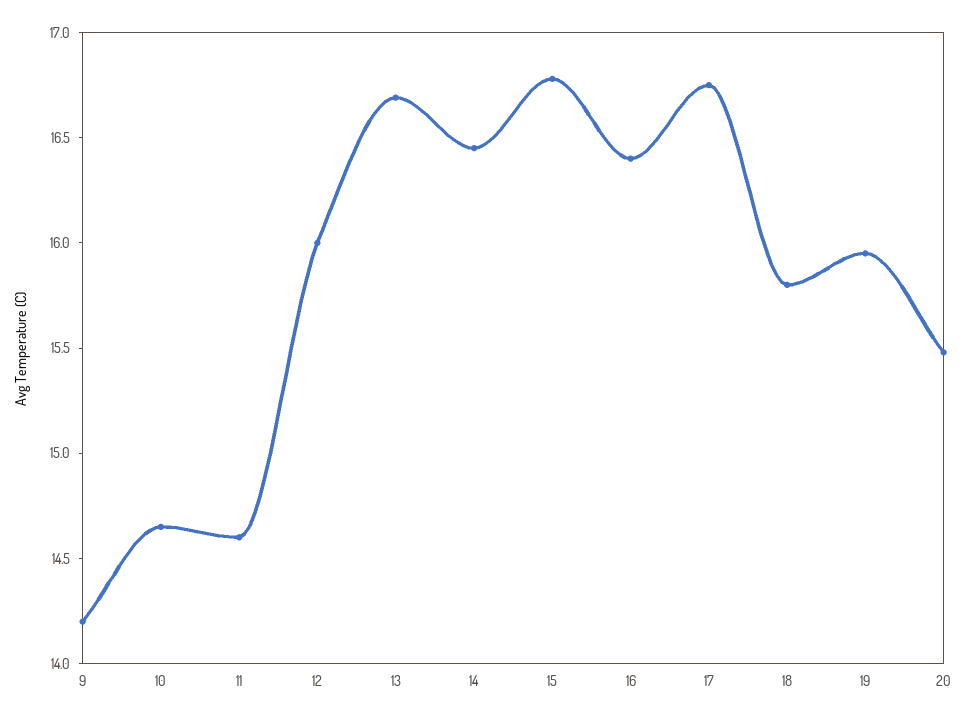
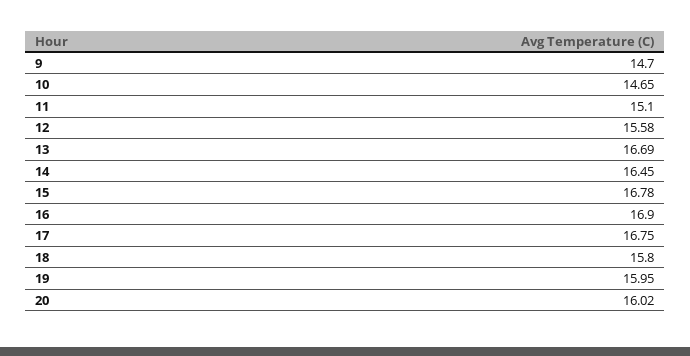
  {
-   "9": 14.2,
+   "9": 14.7,
    "10": 14.65,
-   "11": 14.6,
+   "11": 15.1,
-   "12": 16,
+   "12": 15.58,
    "13": 16.69,
    "14": 16.45,
    "15": 16.78,
-   "16": 16.4,
+   "16": 16.9,
    "17": 16.75,
    "18": 15.8,
    "19": 15.95,
-   "20": 15.5
+   "20": 16.02
  }

